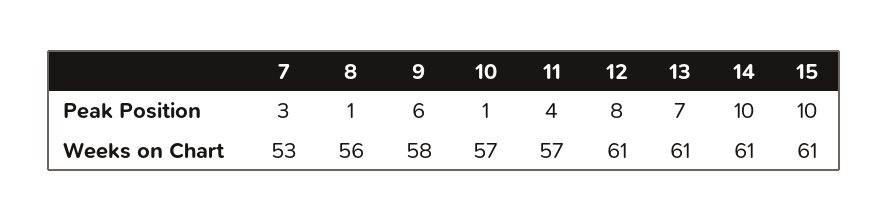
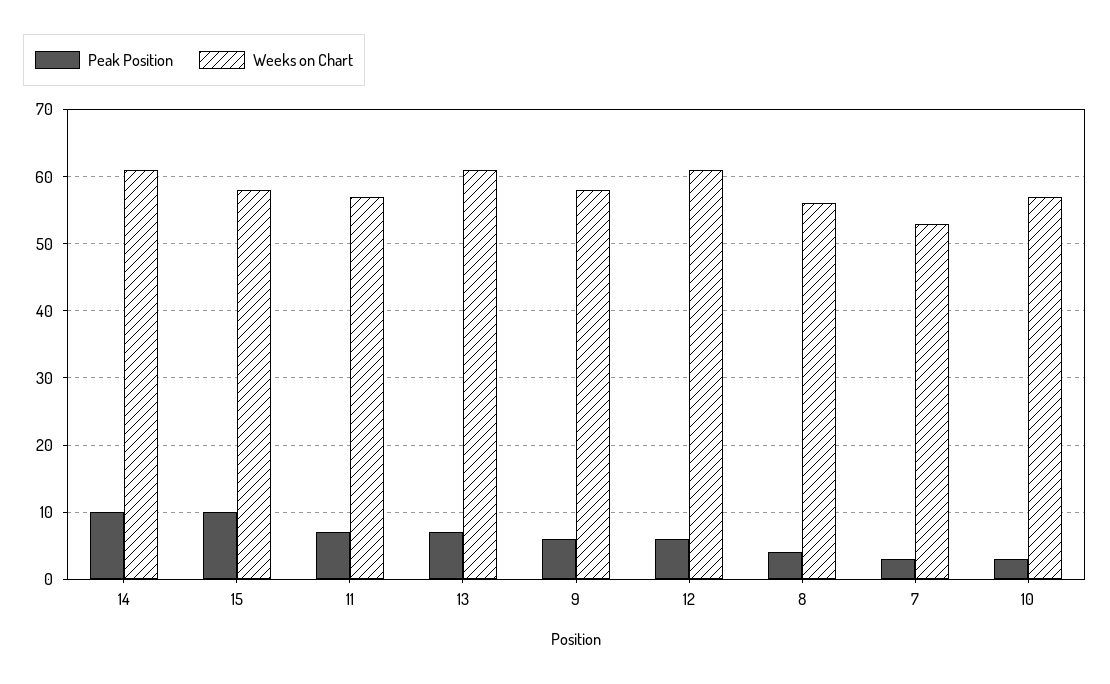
  {
    "Peak Position": {
      "7": 3,
-     "8": 1,
+     "8": 4,
      "9": 6,
-     "10": 1,
+     "10": 3,
-     "11": 4,
+     "11": 7,
-     "12": 8,
+     "12": 6,
      "13": 7,
      "14": 10,
      "15": 10
    },
    "Weeks on Chart": {
      "7": 53,
      "8": 56,
      "9": 58,
      "10": 57,
      "11": 57,
      "12": 61,
      "13": 61,
      "14": 61,
-     "15": 61
+     "15": 58
    }
  }

